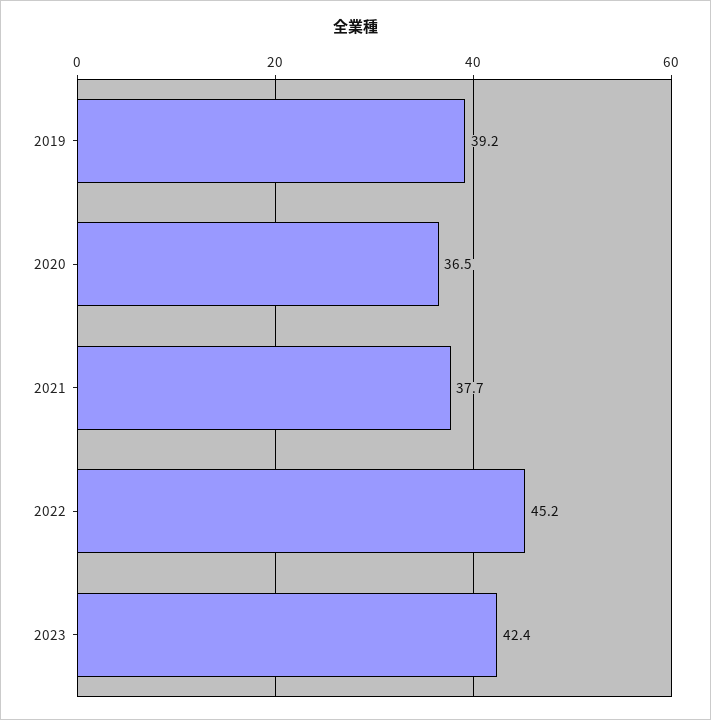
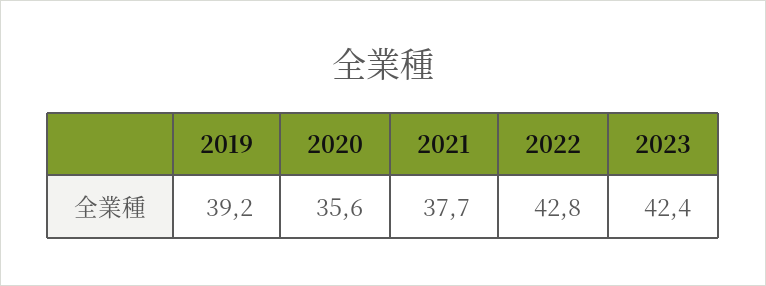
  {
    "2019": 39.2,
-   "2020": 36.5,
+   "2020": 35.6,
    "2021": 37.7,
-   "2022": 45.2,
+   "2022": 42.8,
    "2023": 42.4
  }

